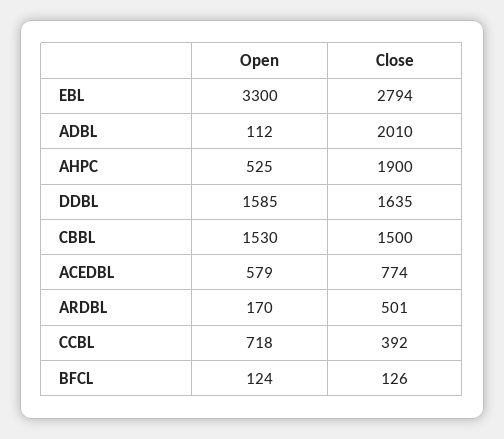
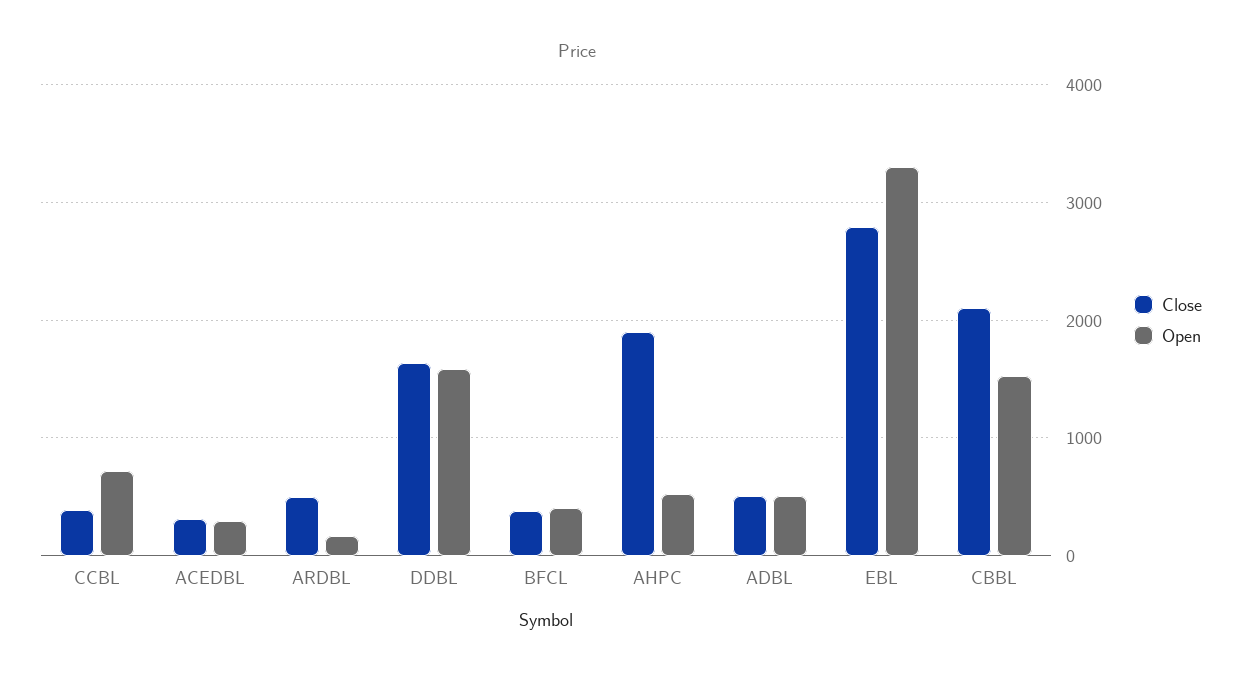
  {
    "Open": {
      "EBL": 3300,
-     "ADBL": 112,
+     "ADBL": 500,
      "AHPC": 525,
      "DDBL": 1585,
      "CBBL": 1530,
-     "ACEDBL": 579,
+     "ACEDBL": 300,
      "ARDBL": 170,
      "CCBL": 718,
-     "BFCL": 124
+     "BFCL": 400
    },
    "Close": {
      "EBL": 2794,
-     "ADBL": 2010,
+     "ADBL": 500,
      "AHPC": 1900,
      "DDBL": 1635,
-     "CBBL": 1500,
+     "CBBL": 2100,
-     "ACEDBL": 774,
+     "ACEDBL": 300,
      "ARDBL": 501,
      "CCBL": 392,
-     "BFCL": 126
+     "BFCL": 400
    }
  }

